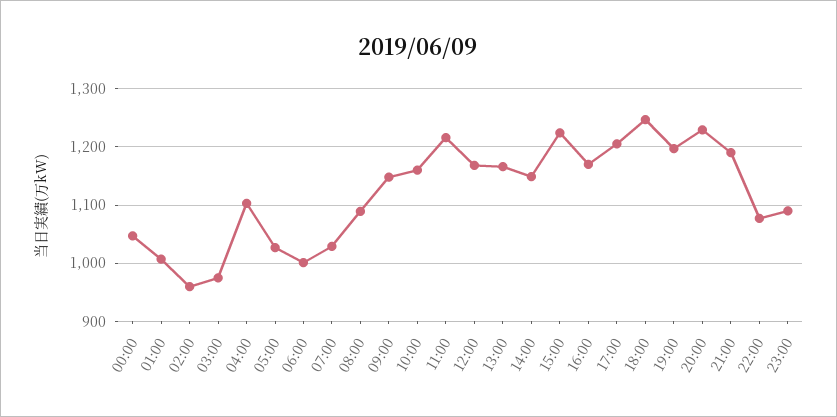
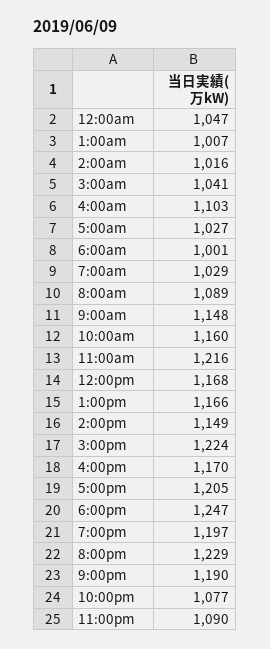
  {
    "00:00": 1047,
    "01:00": 1007,
-   "02:00": 960,
+   "02:00": 1016,
-   "03:00": 980,
+   "03:00": 1041,
    "04:00": 1103,
    "05:00": 1027,
    "06:00": 1001,
    "07:00": 1029,
    "08:00": 1089,
    "09:00": 1148,
    "10:00": 1160,
    "11:00": 1216,
    "12:00": 1168,
    "13:00": 1166,
    "14:00": 1149,
    "15:00": 1224,
    "16:00": 1170,
    "17:00": 1205,
    "18:00": 1247,
    "19:00": 1197,
    "20:00": 1229,
    "21:00": 1190,
    "22:00": 1077,
    "23:00": 1090
  }

